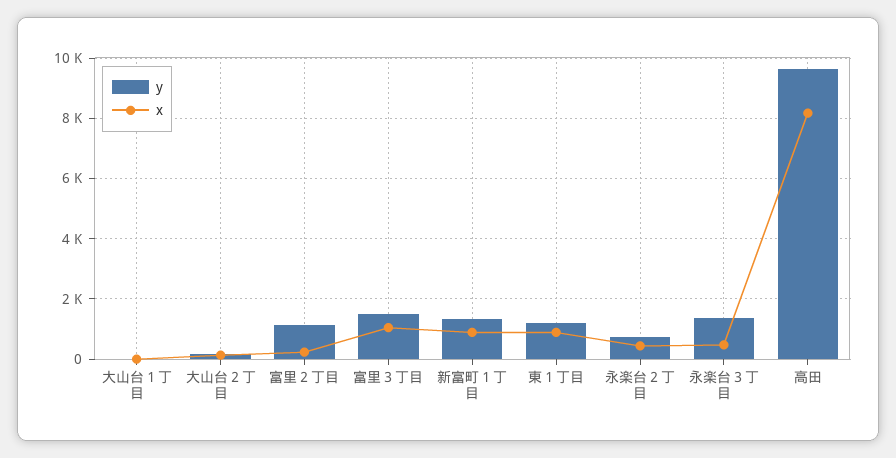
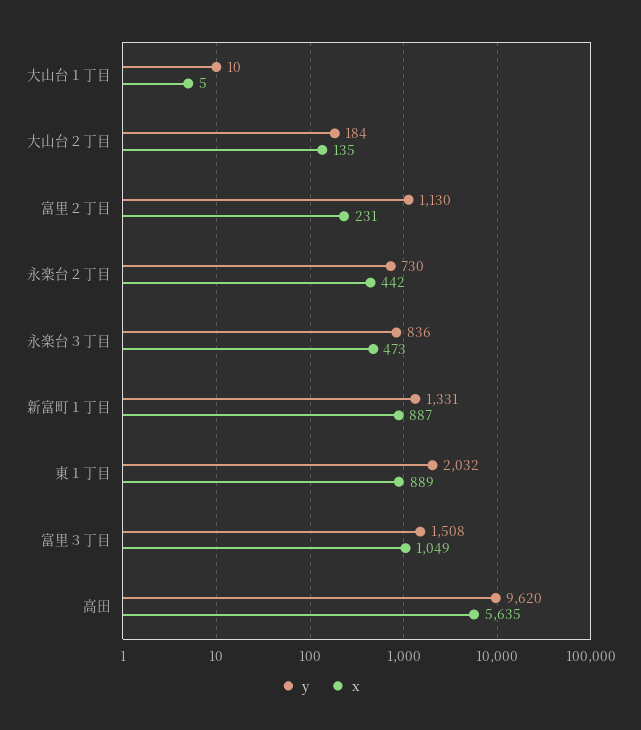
  {
    "y": {
      "大山台１丁目": 10,
      "大山台２丁目": 184,
      "富里２丁目": 1130,
      "富里３丁目": 1508,
      "新富町１丁目": 1331,
-     "東１丁目": 1200,
+     "東１丁目": 2032,
      "永楽台２丁目": 730,
-     "永楽台３丁目": 1400,
+     "永楽台３丁目": 836,
      "高田": 9620
    },
    "x": {
      "大山台１丁目": 5,
      "大山台２丁目": 135,
      "富里２丁目": 231,
      "富里３丁目": 1049,
      "新富町１丁目": 887,
      "東１丁目": 889,
      "永楽台２丁目": 442,
      "永楽台３丁目": 473,
-     "高田": 8200
+     "高田": 5635
    }
  }

